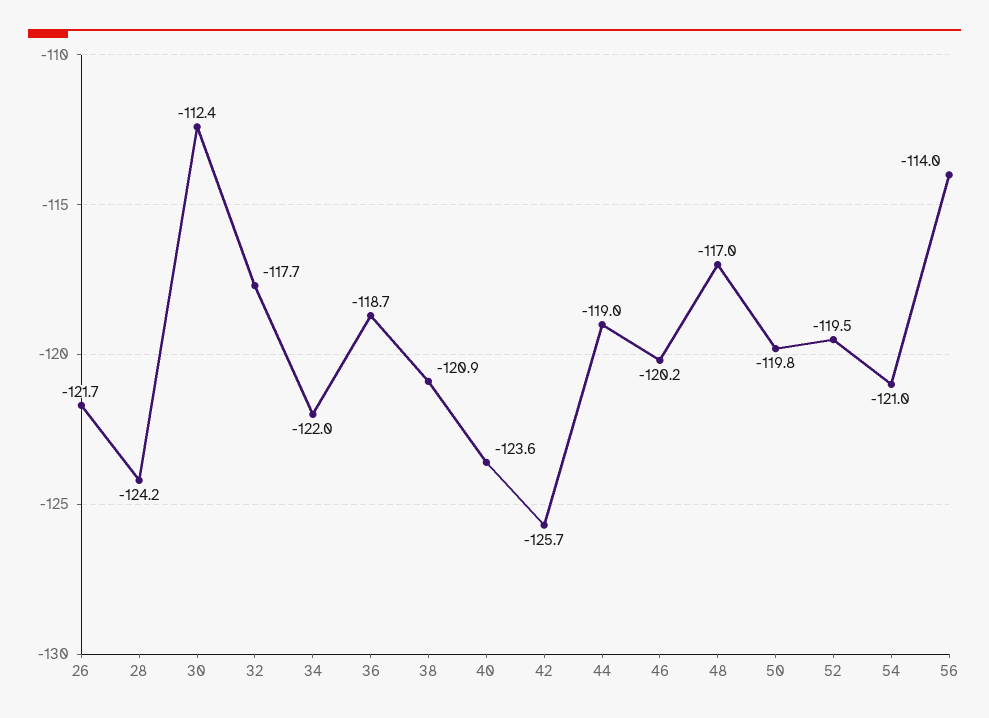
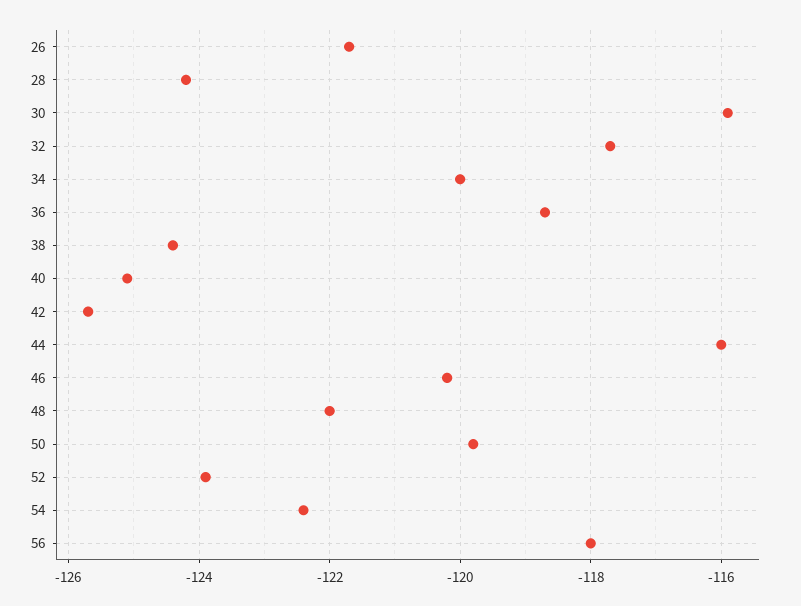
  {
    "26": -121.7,
    "28": -124.2,
-   "30": -112.4,
+   "30": -116,
    "32": -117.7,
-   "34": -122,
+   "34": -120,
    "36": -118.7,
-   "38": -120.9,
+   "38": -124.5,
-   "40": -123.6,
+   "40": -125,
    "42": -125.7,
-   "44": -119,
+   "44": -116,
    "46": -120.2,
-   "48": -117,
+   "48": -122,
    "50": -119.8,
-   "52": -119.5,
+   "52": -124,
-   "54": -121,
+   "54": -122.5,
-   "56": -114
+   "56": -118
  }

